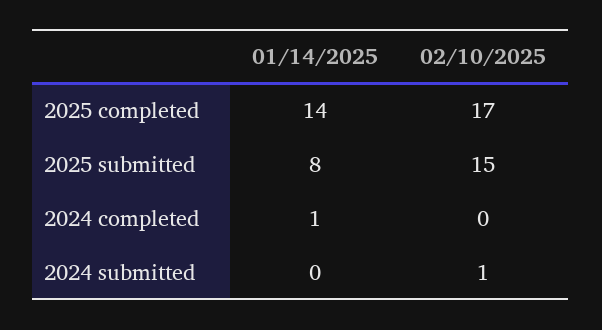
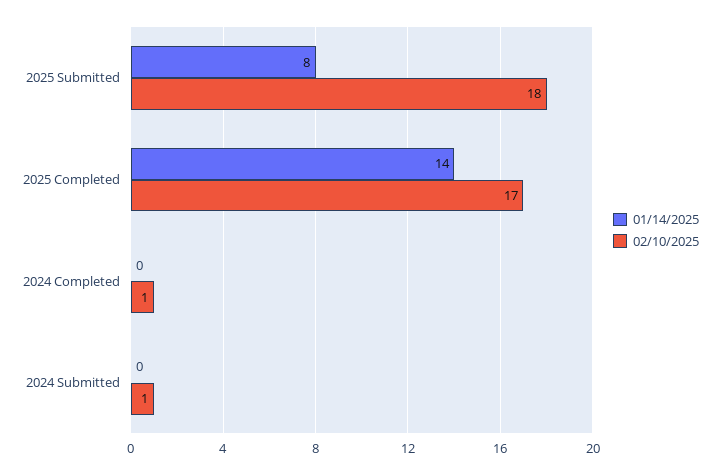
  {
    "01/14/2025": {
      "2025 completed": 14,
      "2025 submitted": 8,
-     "2024 completed": 1,
+     "2024 completed": 0,
      "2024 submitted": 0
    },
    "02/10/2025": {
      "2025 completed": 17,
-     "2025 submitted": 15,
+     "2025 submitted": 18,
-     "2024 completed": 0,
+     "2024 completed": 1,
      "2024 submitted": 1
    }
  }

